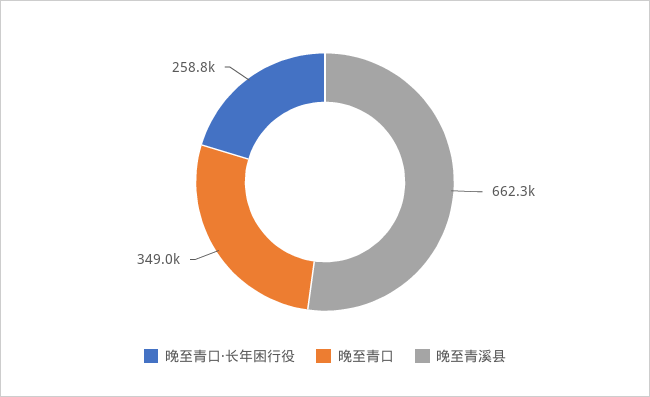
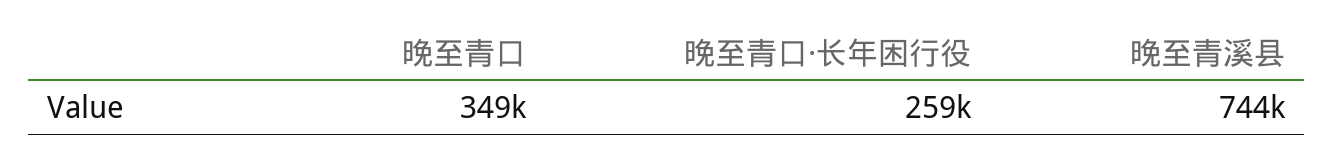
  {
    "晚至青口·长年困行役": 258800,
    "晚至青口": 349000,
-   "晚至青溪县": 662300
+   "晚至青溪县": 744000
  }

